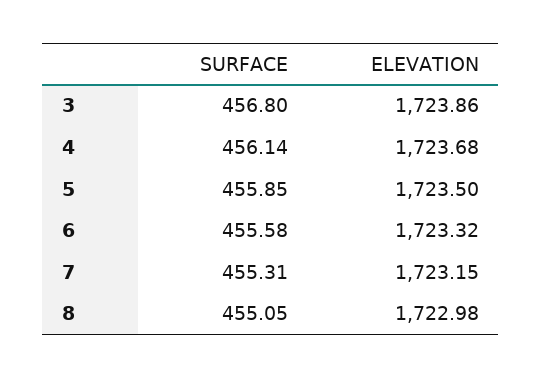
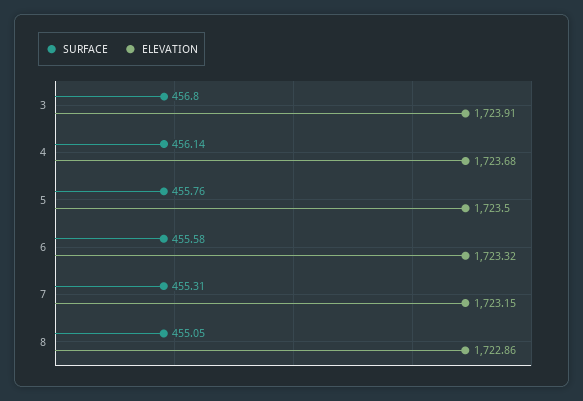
  {
    "SURFACE": {
      "3": 456.8,
      "4": 456.14,
-     "5": 455.85,
+     "5": 455.76,
      "6": 455.58,
      "7": 455.31,
      "8": 455.05
    },
    "ELEVATION": {
-     "3": 1723.86,
+     "3": 1723.91,
      "4": 1723.68,
      "5": 1723.5,
      "6": 1723.32,
      "7": 1723.15,
-     "8": 1722.98
+     "8": 1722.86
    }
  }

